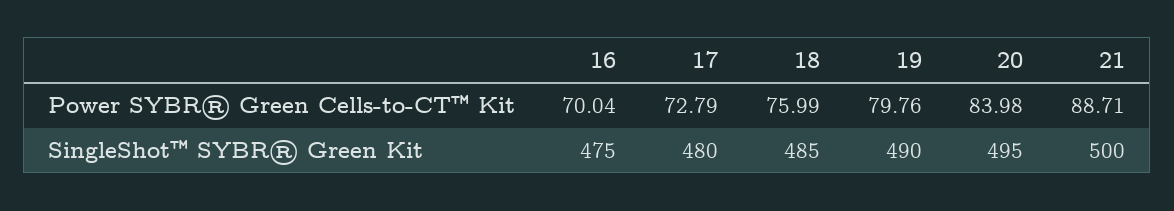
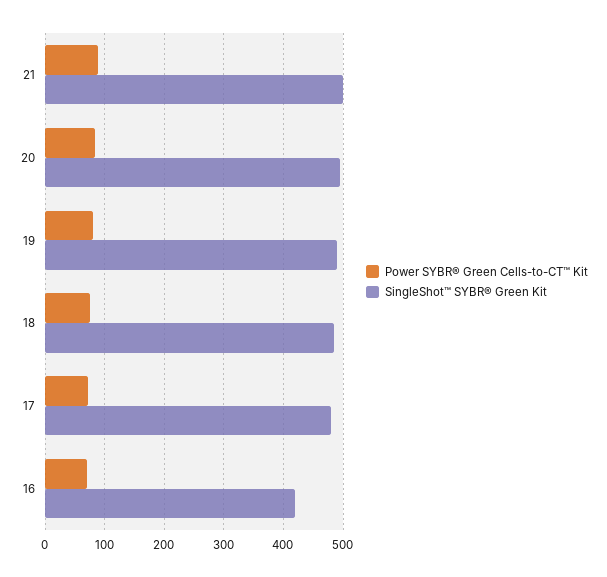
  {
    "Power SYBR® Green Cells-to-CT™ Kit": {
      "16": 70.04,
      "17": 72.79,
      "18": 75.99,
      "19": 79.76,
      "20": 83.98,
      "21": 88.71
    },
    "SingleShot™ SYBR® Green Kit": {
-     "16": 475,
+     "16": 420,
      "17": 480,
      "18": 485,
      "19": 490,
      "20": 495,
      "21": 500
    }
  }

